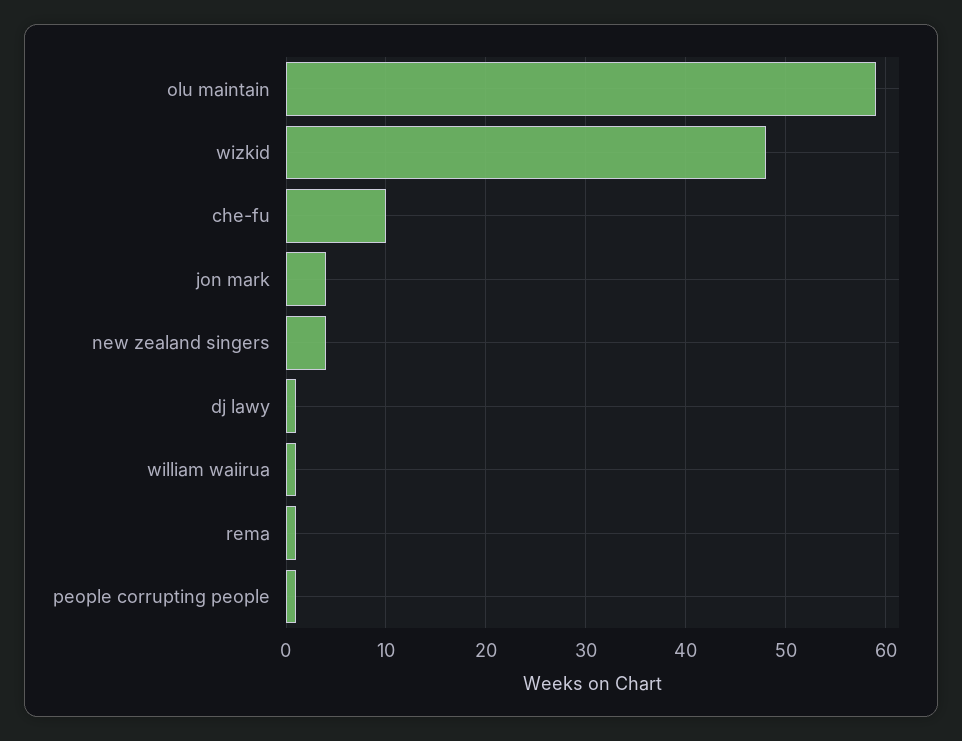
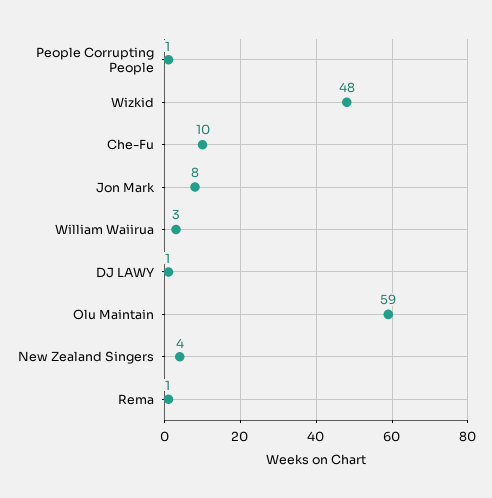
  {
    "olu maintain": 59,
    "wizkid": 48,
    "che-fu": 10,
-   "jon mark": 4,
+   "jon mark": 8,
    "new zealand singers": 4,
    "dj lawy": 1,
-   "william waiirua": 1,
+   "william waiirua": 3,
    "rema": 1,
    "people corrupting people": 1
  }

